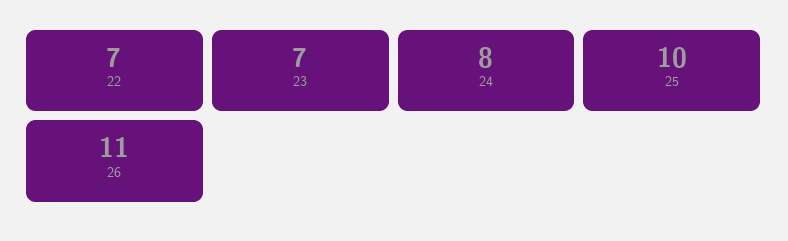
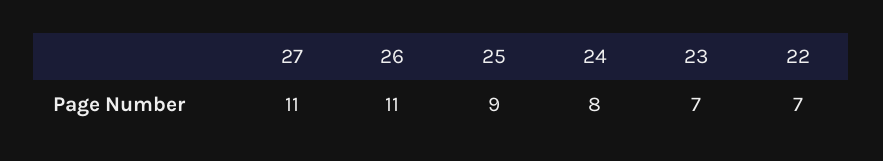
  {
    "22": 7,
    "23": 7,
    "24": 8,
-   "25": 10,
+   "25": 9,
-   "26": 11
+   "26": 11,
+   "27": 11
  }

